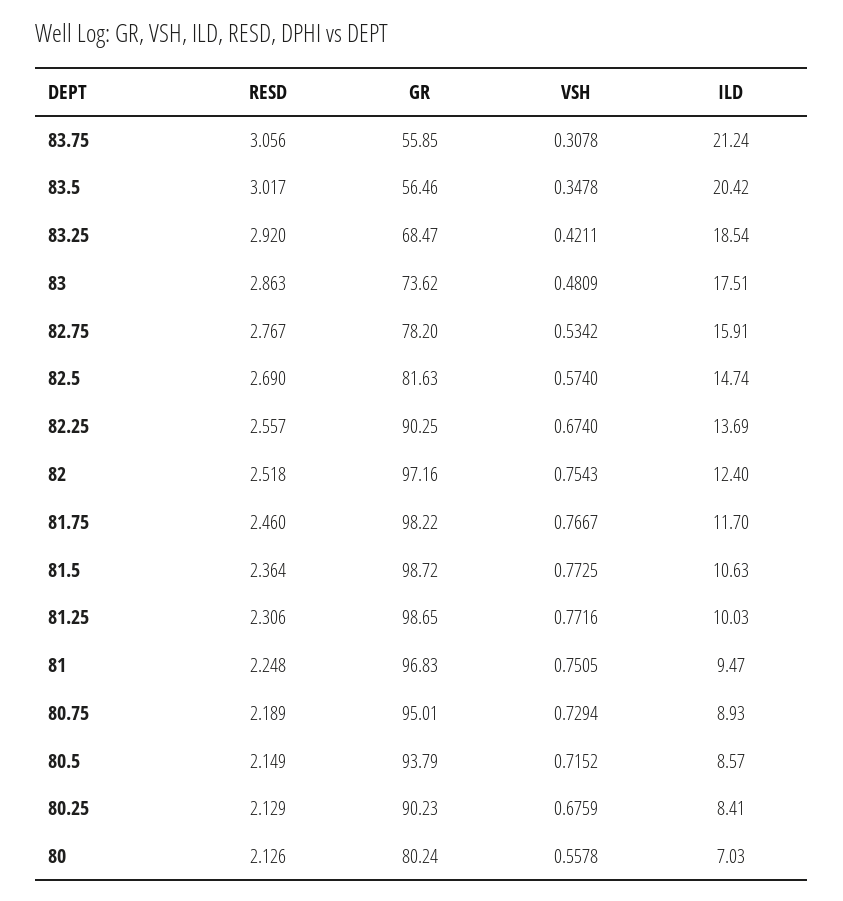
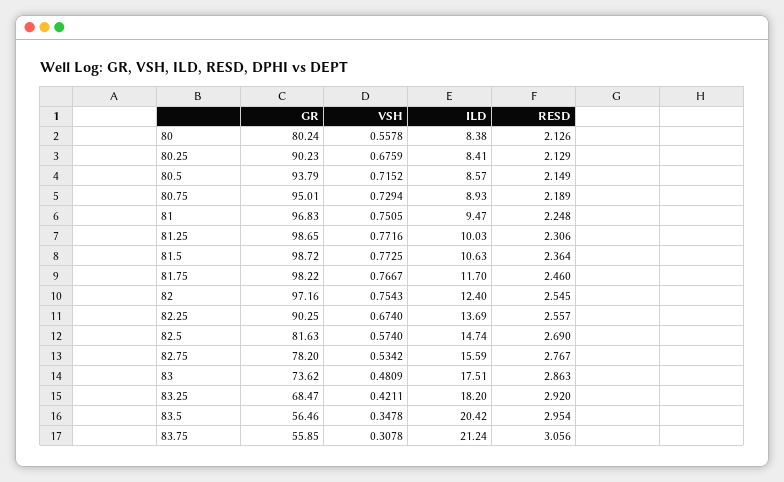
  {
    "RESD": {
      "83.75": 3.056,
-     "83.5": 3.017,
+     "83.5": 2.954,
      "83.25": 2.92,
      "83": 2.863,
      "82.75": 2.767,
      "82.5": 2.69,
      "82.25": 2.557,
-     "82": 2.518,
+     "82": 2.545,
      "81.75": 2.46,
      "81.5": 2.364,
      "81.25": 2.306,
      "81": 2.248,
      "80.75": 2.189,
      "80.5": 2.149,
      "80.25": 2.129,
      "80": 2.126
    },
    "GR": {
      "83.75": 55.85,
      "83.5": 56.46,
      "83.25": 68.47,
      "83": 73.62,
      "82.75": 78.2,
      "82.5": 81.63,
      "82.25": 90.25,
      "82": 97.16,
      "81.75": 98.22,
      "81.5": 98.72,
      "81.25": 98.65,
      "81": 96.83,
      "80.75": 95.01,
      "80.5": 93.79,
      "80.25": 90.23,
      "80": 80.24
    },
    "VSH": {
      "83.75": 0.3078,
      "83.5": 0.3478,
      "83.25": 0.4211,
      "83": 0.4809,
      "82.75": 0.5342,
      "82.5": 0.574,
      "82.25": 0.674,
      "82": 0.7543,
      "81.75": 0.7667,
      "81.5": 0.7725,
      "81.25": 0.7716,
      "81": 0.7505,
      "80.75": 0.7294,
      "80.5": 0.7152,
      "80.25": 0.6759,
      "80": 0.5578
    },
    "ILD": {
      "83.75": 21.24,
      "83.5": 20.42,
-     "83.25": 18.54,
+     "83.25": 18.2,
      "83": 17.51,
-     "82.75": 15.91,
+     "82.75": 15.59,
      "82.5": 14.74,
      "82.25": 13.69,
      "82": 12.4,
      "81.75": 11.7,
      "81.5": 10.63,
      "81.25": 10.03,
      "81": 9.47,
      "80.75": 8.93,
      "80.5": 8.57,
      "80.25": 8.41,
-     "80": 7.03
+     "80": 8.38
    }
  }

